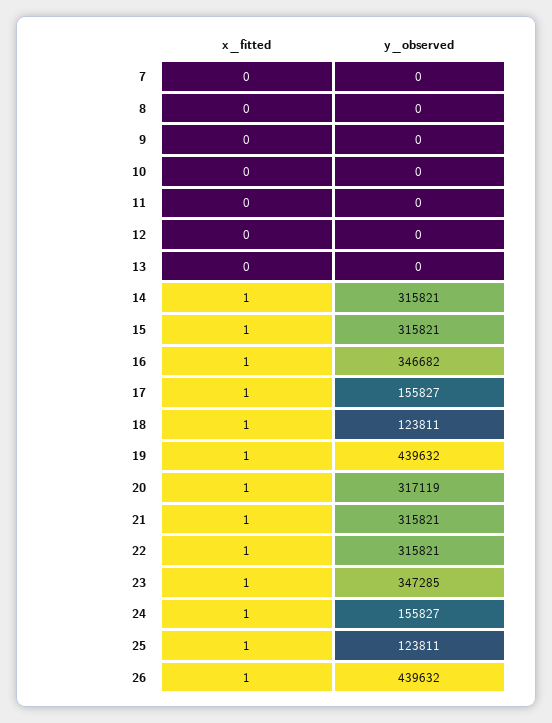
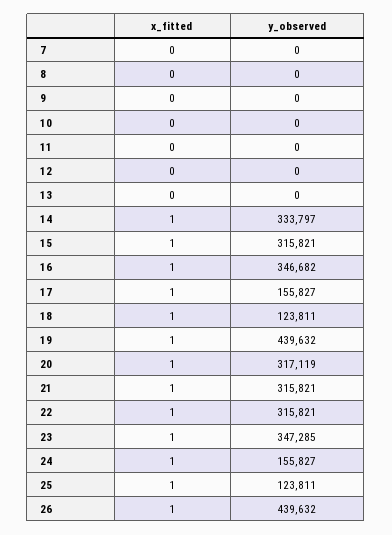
  {
    "x_fitted": {
      "7": 0,
      "8": 0,
      "9": 0,
      "10": 0,
      "11": 0,
      "12": 0,
      "13": 0,
      "14": 1,
      "15": 1,
      "16": 1,
      "17": 1,
      "18": 1,
      "19": 1,
      "20": 1,
      "21": 1,
      "22": 1,
      "23": 1,
      "24": 1,
      "25": 1,
      "26": 1
    },
    "y_observed": {
      "7": 0,
      "8": 0,
      "9": 0,
      "10": 0,
      "11": 0,
      "12": 0,
      "13": 0,
-     "14": 315821,
+     "14": 333797,
      "15": 315821,
      "16": 346682,
      "17": 155827,
      "18": 123811,
      "19": 439632,
      "20": 317119,
      "21": 315821,
      "22": 315821,
      "23": 347285,
      "24": 155827,
      "25": 123811,
      "26": 439632
    }
  }

